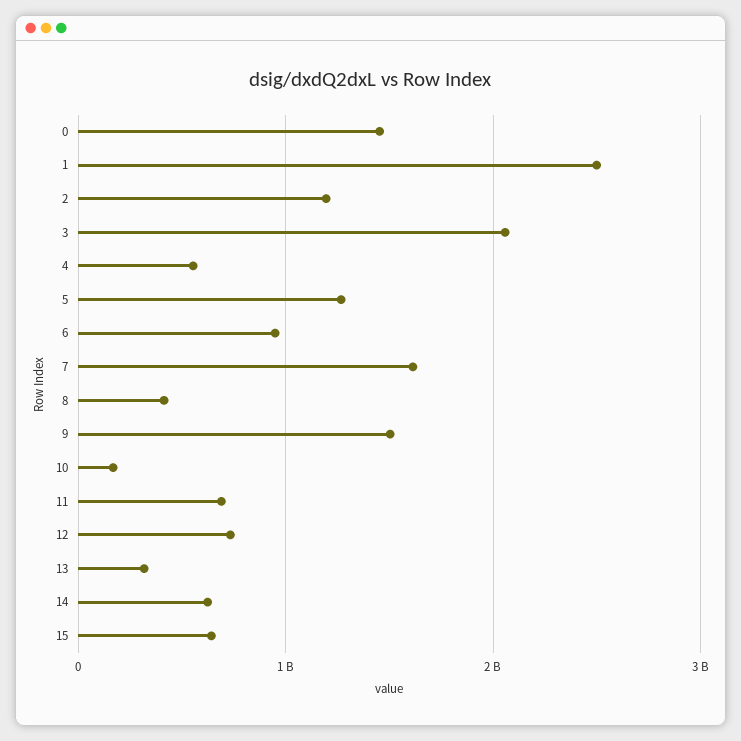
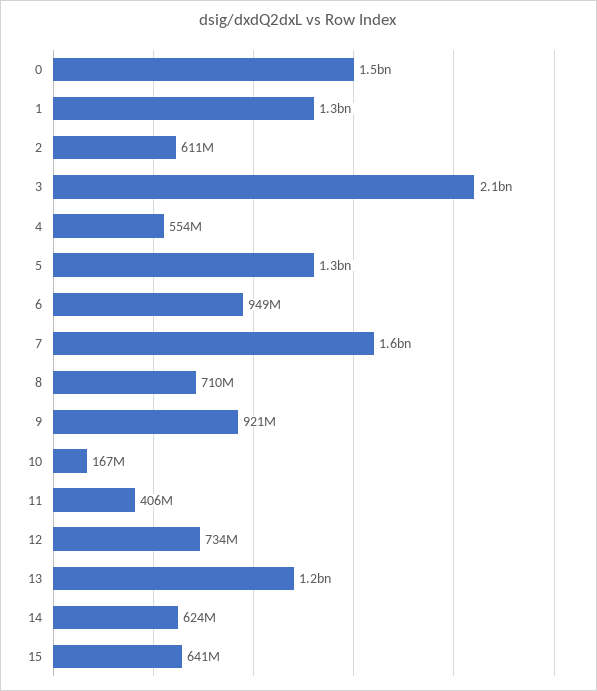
  {
    "0": 1500000000,
-   "1": 2500000000,
+   "1": 1300000000,
-   "2": 1200000000,
+   "2": 611000000,
    "3": 2100000000,
    "4": 554000000,
    "5": 1300000000,
    "6": 949000000,
    "7": 1600000000,
-   "8": 400000000,
+   "8": 710000000,
-   "9": 1500000000,
+   "9": 921000000,
    "10": 167000000,
-   "11": 700000000,
+   "11": 406000000,
    "12": 734000000,
-   "13": 300000000,
+   "13": 1200000000,
    "14": 624000000,
    "15": 641000000
  }

